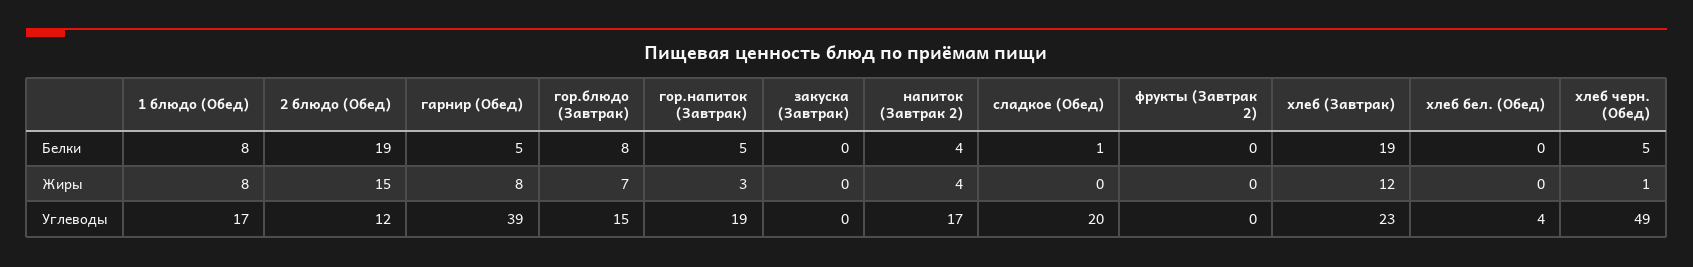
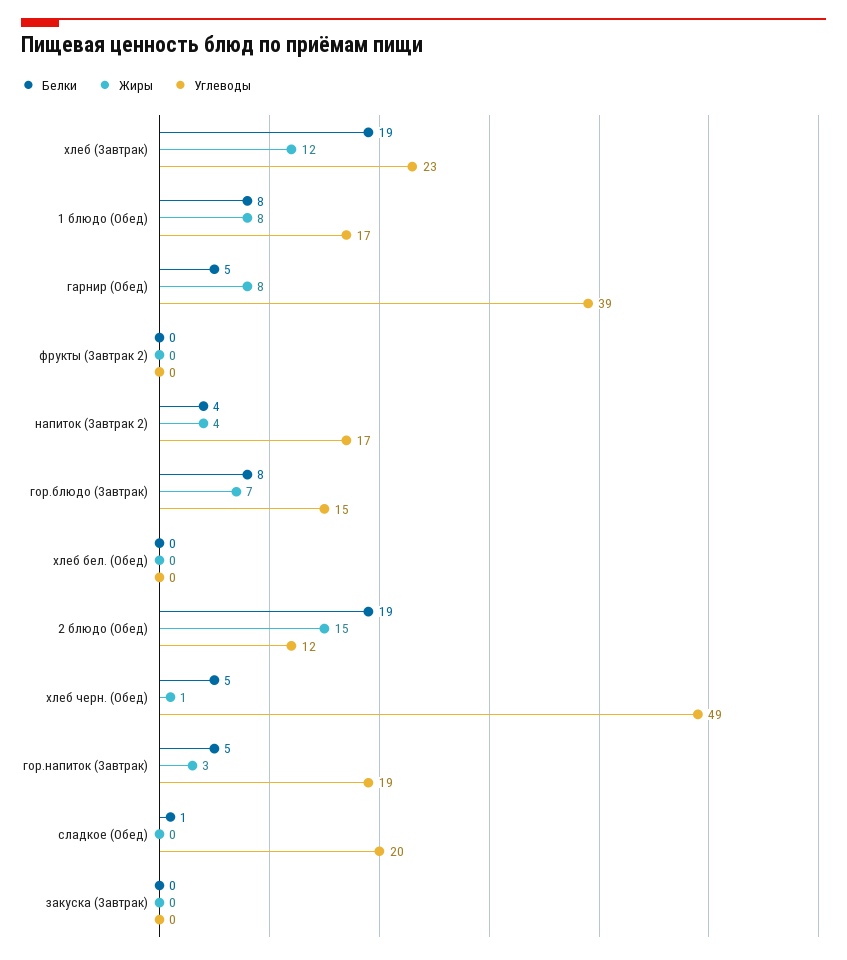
  {
    "Белки": {
      "1 блюдо (Обед)": 8,
      "2 блюдо (Обед)": 19,
      "гарнир (Обед)": 5,
      "гор.блюдо (Завтрак)": 8,
      "гор.напиток (Завтрак)": 5,
      "закуска (Завтрак)": 0,
      "напиток (Завтрак 2)": 4,
      "сладкое (Обед)": 1,
      "фрукты (Завтрак 2)": 0,
      "хлеб (Завтрак)": 19,
      "хлеб бел. (Обед)": 0,
      "хлеб черн. (Обед)": 5
    },
    "Жиры": {
      "1 блюдо (Обед)": 8,
      "2 блюдо (Обед)": 15,
      "гарнир (Обед)": 8,
      "гор.блюдо (Завтрак)": 7,
      "гор.напиток (Завтрак)": 3,
      "закуска (Завтрак)": 0,
      "напиток (Завтрак 2)": 4,
      "сладкое (Обед)": 0,
      "фрукты (Завтрак 2)": 0,
      "хлеб (Завтрак)": 12,
      "хлеб бел. (Обед)": 0,
      "хлеб черн. (Обед)": 1
    },
    "Углеводы": {
      "1 блюдо (Обед)": 17,
      "2 блюдо (Обед)": 12,
      "гарнир (Обед)": 39,
      "гор.блюдо (Завтрак)": 15,
      "гор.напиток (Завтрак)": 19,
      "закуска (Завтрак)": 0,
      "напиток (Завтрак 2)": 17,
      "сладкое (Обед)": 20,
      "фрукты (Завтрак 2)": 0,
      "хлеб (Завтрак)": 23,
-     "хлеб бел. (Обед)": 4,
+     "хлеб бел. (Обед)": 0,
      "хлеб черн. (Обед)": 49
    }
  }

